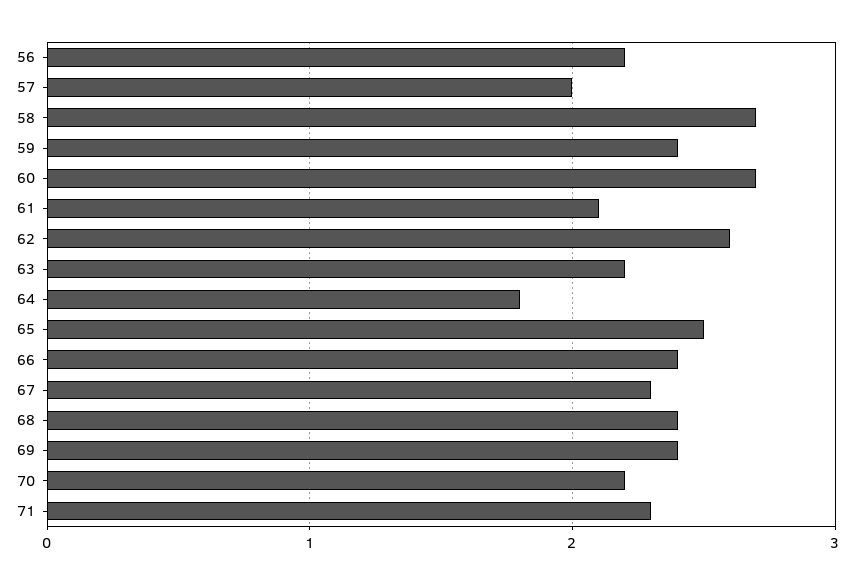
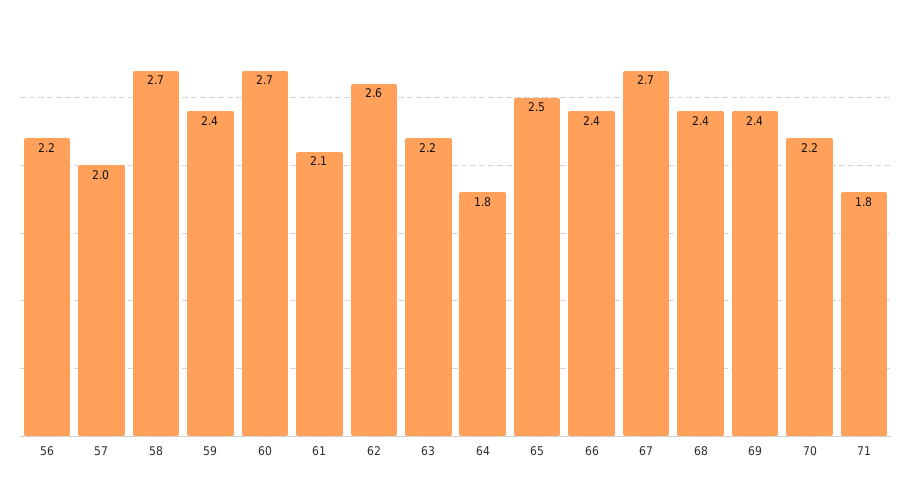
  {
    "56": 2.2,
    "57": 2,
    "58": 2.7,
    "59": 2.4,
    "60": 2.7,
    "61": 2.1,
    "62": 2.6,
    "63": 2.2,
    "64": 1.8,
    "65": 2.5,
    "66": 2.4,
-   "67": 2.3,
+   "67": 2.7,
    "68": 2.4,
    "69": 2.4,
    "70": 2.2,
-   "71": 2.3
+   "71": 1.8
  }

